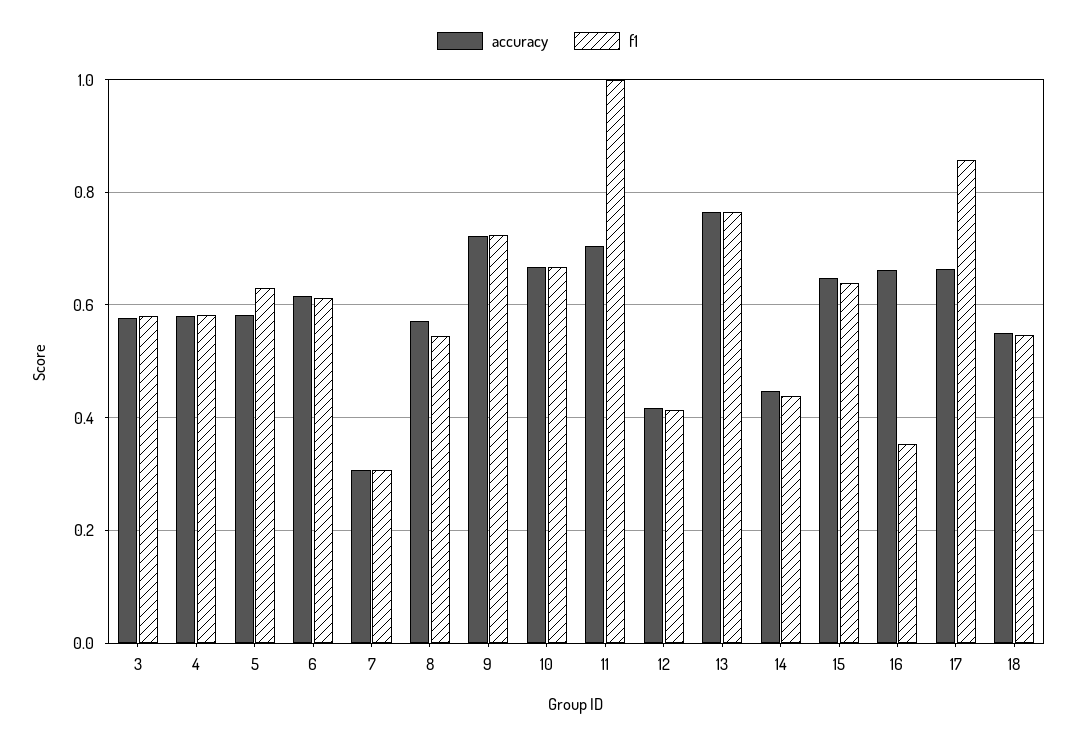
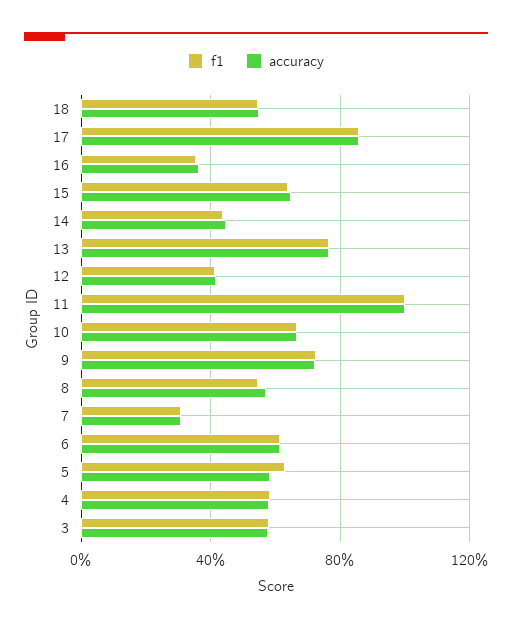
  {
    "accuracy": {
      "3": 0.58,
      "4": 0.58,
      "5": 0.58,
      "6": 0.62,
      "7": 0.3,
      "8": 0.58,
      "9": 0.72,
      "10": 0.66,
-     "11": 0.7,
+     "11": 1,
      "12": 0.42,
      "13": 0.76,
      "14": 0.44,
      "15": 0.64,
-     "16": 0.66,
+     "16": 0.35,
-     "17": 0.66,
+     "17": 0.85,
      "18": 0.56
    },
    "f1": {
      "3": 0.58,
      "4": 0.58,
      "5": 0.64,
      "6": 0.62,
      "7": 0.3,
      "8": 0.54,
      "9": 0.72,
      "10": 0.66,
      "11": 1,
      "12": 0.42,
      "13": 0.76,
      "14": 0.44,
      "15": 0.64,
      "16": 0.36,
      "17": 0.86,
      "18": 0.54
    }
  }

